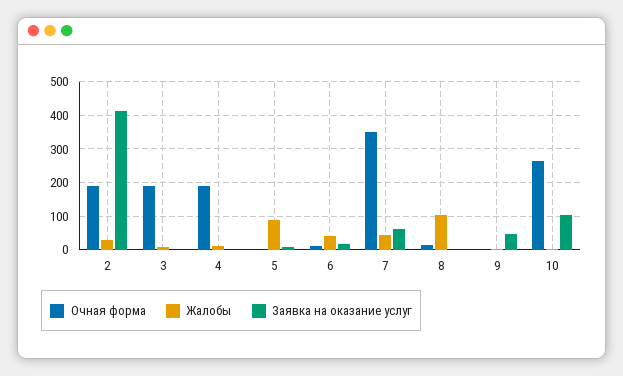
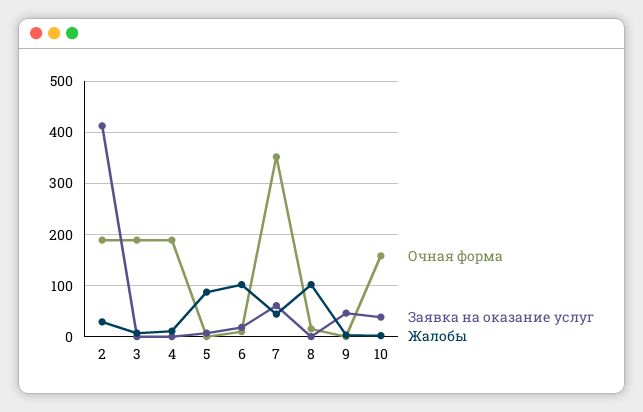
  {
    "Очная форма": {
      "2": 180,
      "3": 180,
      "4": 180,
      "5": 0,
      "6": 20,
      "7": 360,
      "8": 20,
      "9": 0,
-     "10": 260
+     "10": 160
    },
    "Жалобы": {
      "2": 20,
      "3": 0,
      "4": 20,
      "5": 80,
-     "6": 40,
+     "6": 100,
      "7": 40,
      "8": 100,
      "9": 0,
      "10": 0
    },
    "Заявка на оказание услуг": {
      "2": 420,
      "3": 0,
      "4": 0,
      "5": 0,
      "6": 20,
      "7": 60,
      "8": 0,
      "9": 40,
-     "10": 100
+     "10": 40
    }
  }

